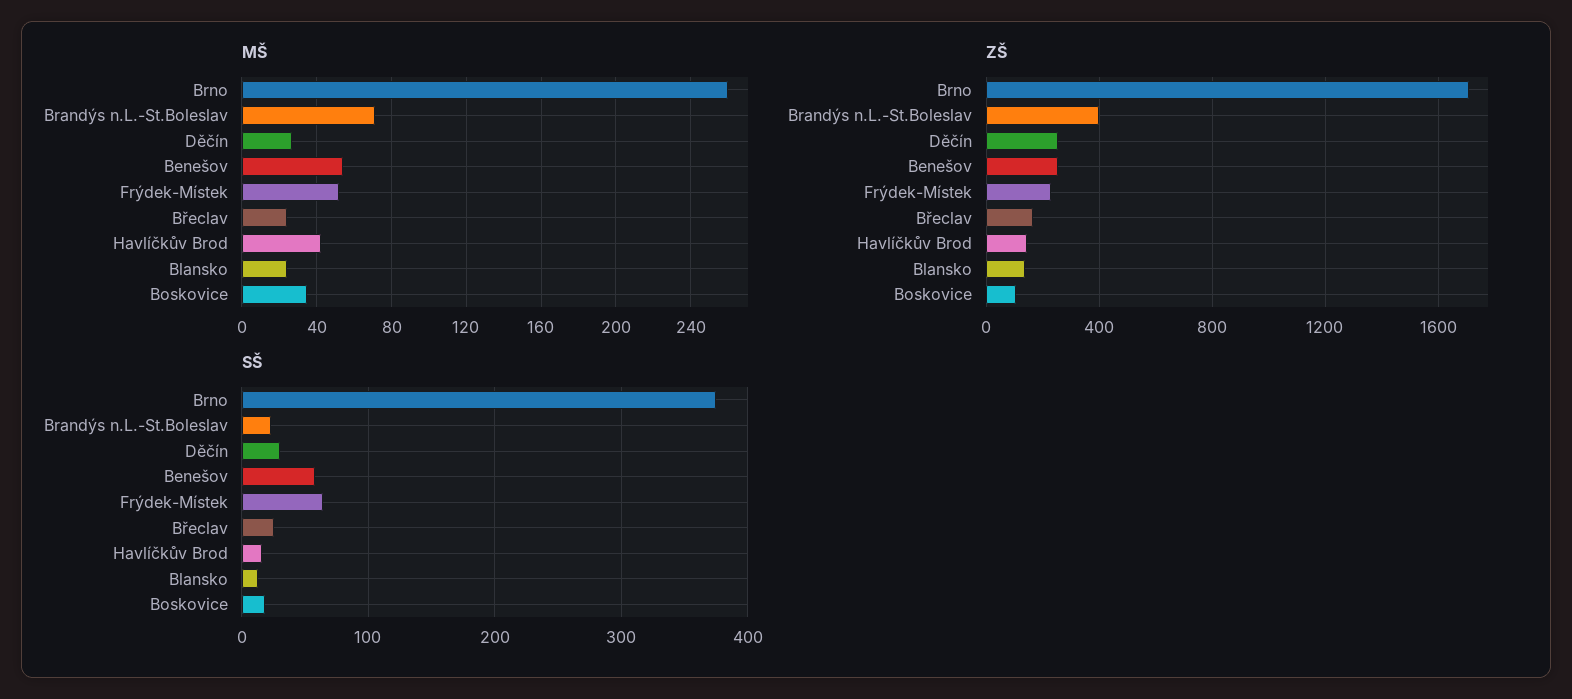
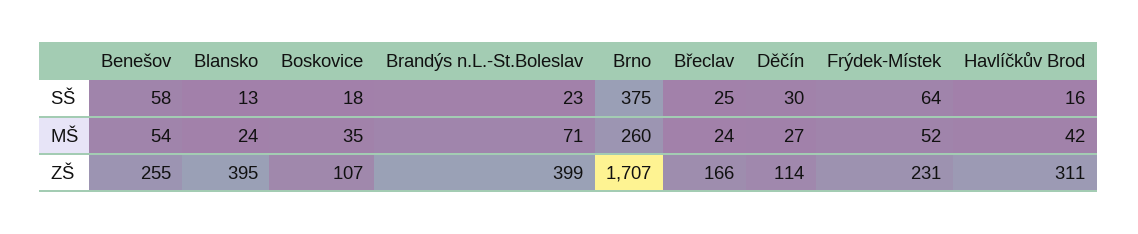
  {
    "MŠ": {
      "Brno": 260,
      "Brandýs n.L.-St.Boleslav": 71,
      "Děčín": 27,
      "Benešov": 54,
      "Frýdek-Místek": 52,
      "Břeclav": 24,
      "Havlíčkův Brod": 42,
      "Blansko": 24,
      "Boskovice": 35
    },
    "ZŠ": {
      "Brno": 1707,
      "Brandýs n.L.-St.Boleslav": 399,
-     "Děčín": 250,
+     "Děčín": 114,
      "Benešov": 255,
      "Frýdek-Místek": 231,
      "Břeclav": 166,
-     "Havlíčkův Brod": 150,
+     "Havlíčkův Brod": 311,
-     "Blansko": 150,
+     "Blansko": 395,
      "Boskovice": 107
    },
    "SŠ": {
      "Brno": 375,
      "Brandýs n.L.-St.Boleslav": 23,
      "Děčín": 30,
      "Benešov": 58,
      "Frýdek-Místek": 64,
      "Břeclav": 25,
      "Havlíčkův Brod": 16,
      "Blansko": 13,
      "Boskovice": 18
    }
  }

